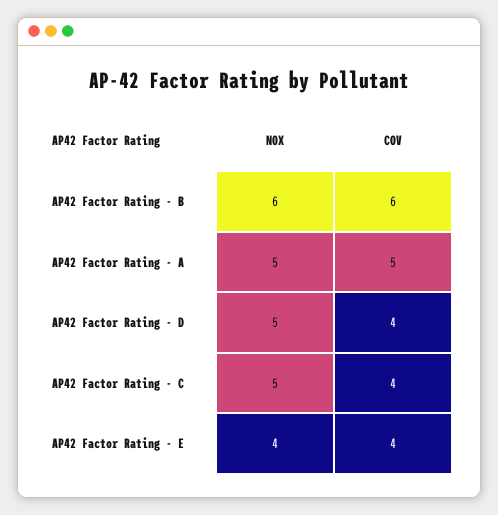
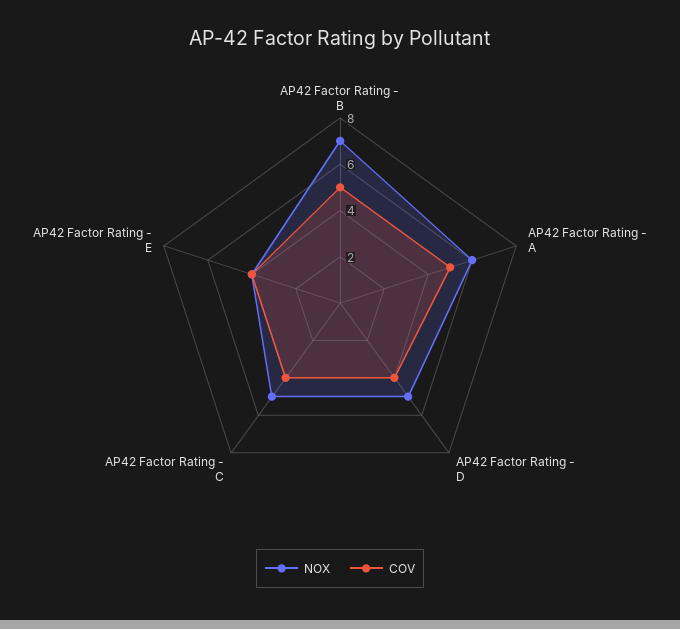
  {
    "NOX": {
-     "AP42 Factor Rating - B": 6,
+     "AP42 Factor Rating - B": 7,
-     "AP42 Factor Rating - A": 5,
+     "AP42 Factor Rating - A": 6,
      "AP42 Factor Rating - D": 5,
      "AP42 Factor Rating - C": 5,
      "AP42 Factor Rating - E": 4
    },
    "COV": {
-     "AP42 Factor Rating - B": 6,
+     "AP42 Factor Rating - B": 5,
      "AP42 Factor Rating - A": 5,
      "AP42 Factor Rating - D": 4,
      "AP42 Factor Rating - C": 4,
      "AP42 Factor Rating - E": 4
    }
  }

